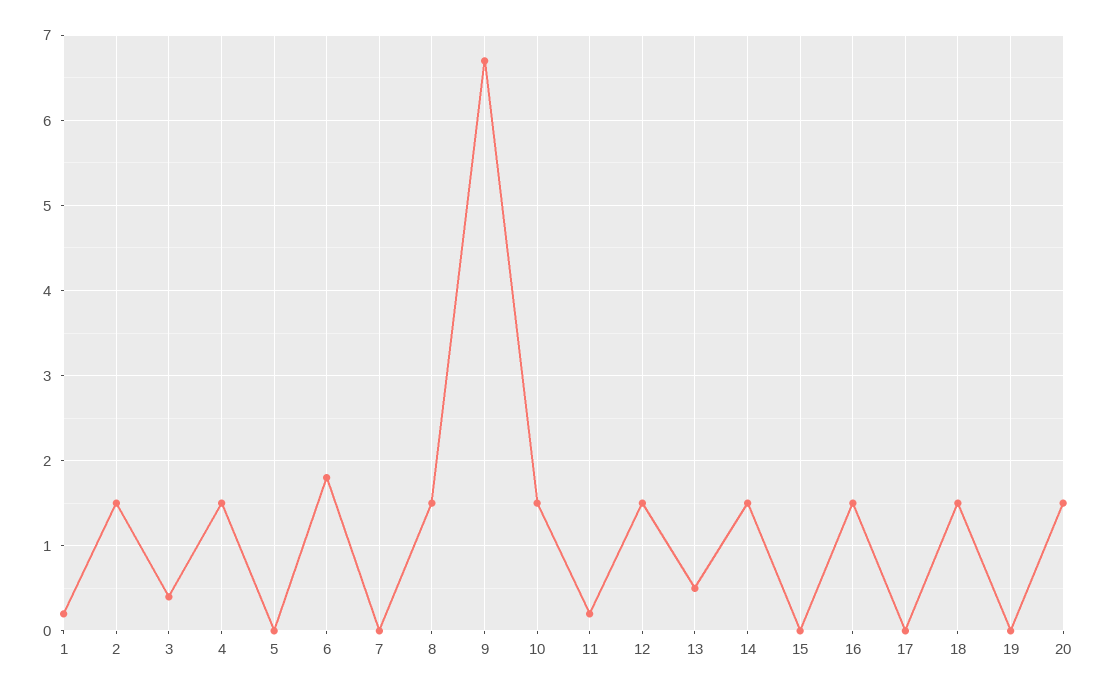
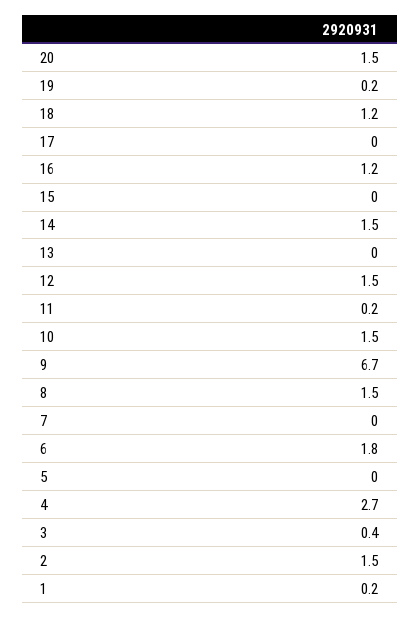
  {
    "1": 0.2,
    "2": 1.5,
    "3": 0.4,
-   "4": 1.5,
+   "4": 2.7,
    "5": 0,
    "6": 1.8,
    "7": 0,
    "8": 1.5,
    "9": 6.7,
    "10": 1.5,
    "11": 0.2,
    "12": 1.5,
-   "13": 0.5,
+   "13": 0,
    "14": 1.5,
    "15": 0,
-   "16": 1.5,
+   "16": 1.2,
    "17": 0,
-   "18": 1.5,
+   "18": 1.2,
-   "19": 0,
+   "19": 0.2,
    "20": 1.5
  }

